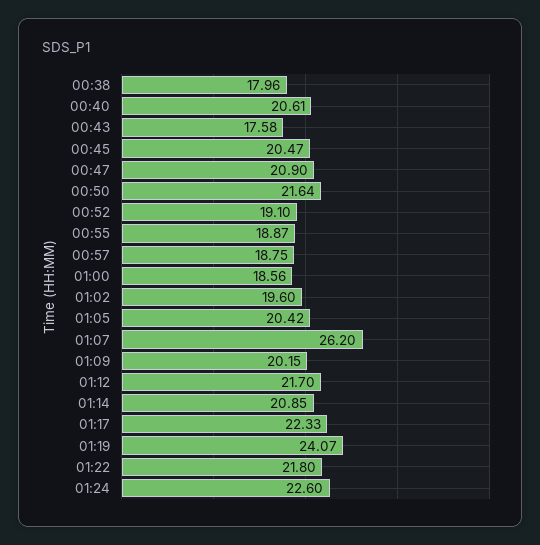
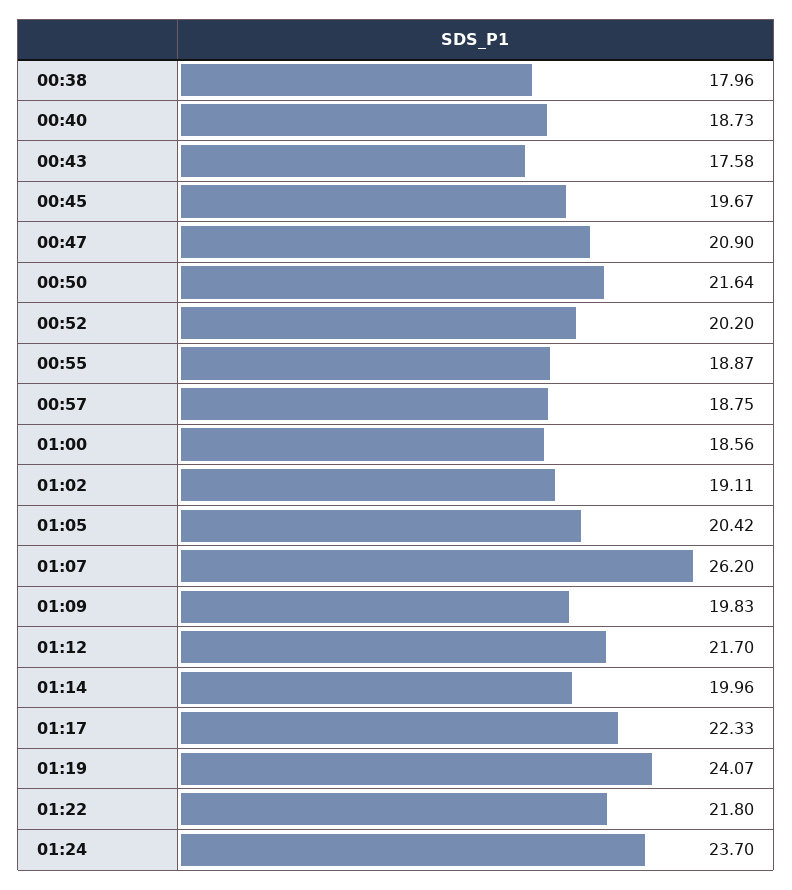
  {
    "00:38": 17.96,
-   "00:40": 20.61,
+   "00:40": 18.73,
    "00:43": 17.58,
-   "00:45": 20.47,
+   "00:45": 19.67,
    "00:47": 20.9,
    "00:50": 21.64,
-   "00:52": 19.1,
+   "00:52": 20.2,
    "00:55": 18.87,
    "00:57": 18.75,
    "01:00": 18.56,
-   "01:02": 19.6,
+   "01:02": 19.11,
    "01:05": 20.42,
    "01:07": 26.2,
-   "01:09": 20.15,
+   "01:09": 19.83,
    "01:12": 21.7,
-   "01:14": 20.85,
+   "01:14": 19.96,
    "01:17": 22.33,
    "01:19": 24.07,
    "01:22": 21.8,
-   "01:24": 22.6
+   "01:24": 23.7
  }

